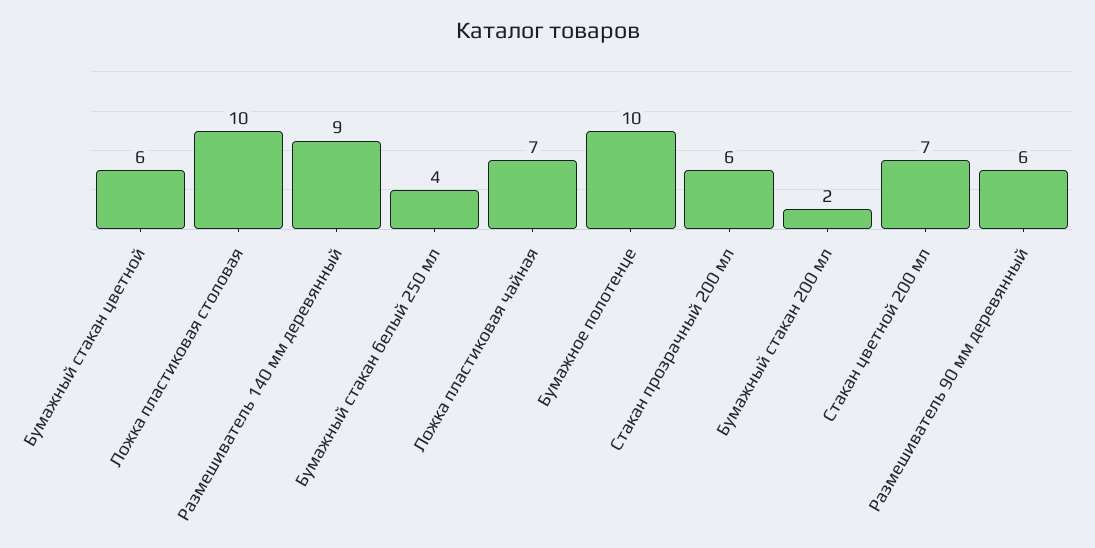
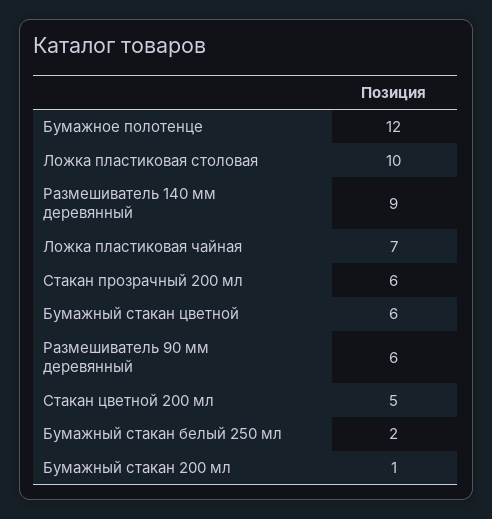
  {
    "Бумажный стакан цветной": 6,
    "Ложка пластиковая столовая": 10,
    "Размешиватель 140 мм деревянный": 9,
-   "Бумажный стакан белый 250 мл": 4,
+   "Бумажный стакан белый 250 мл": 2,
    "Ложка пластиковая чайная": 7,
-   "Бумажное полотенце": 10,
+   "Бумажное полотенце": 12,
    "Стакан прозрачный 200 мл": 6,
-   "Бумажный стакан 200 мл": 2,
+   "Бумажный стакан 200 мл": 1,
-   "Стакан цветной 200 мл": 7,
+   "Стакан цветной 200 мл": 5,
    "Размешиватель 90 мм деревянный": 6
  }

